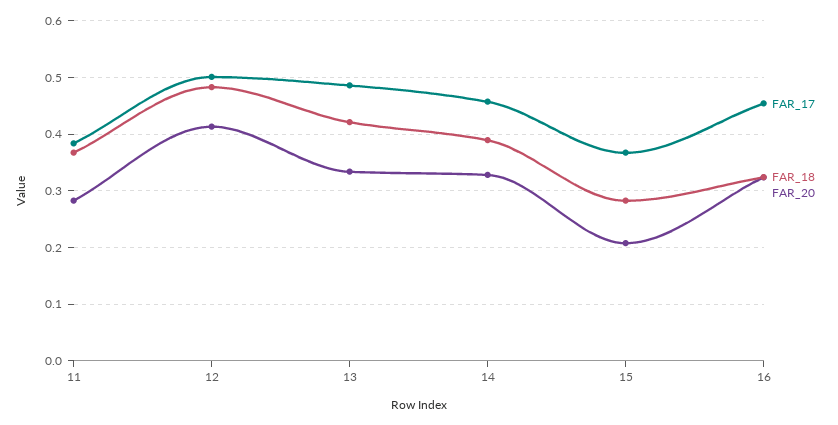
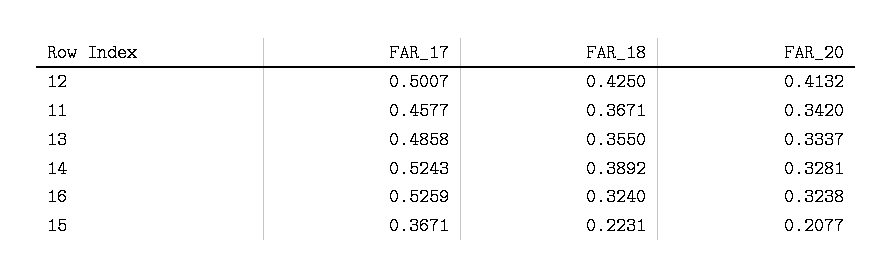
  {
    "FAR_17": {
-     "11": 0.38,
+     "11": 0.4577,
      "12": 0.5007,
      "13": 0.4858,
-     "14": 0.46,
+     "14": 0.5243,
      "15": 0.3671,
-     "16": 0.46
+     "16": 0.5259
    },
    "FAR_18": {
      "11": 0.3671,
-     "12": 0.48,
+     "12": 0.425,
-     "13": 0.42,
+     "13": 0.355,
      "14": 0.3892,
-     "15": 0.28,
+     "15": 0.2231,
      "16": 0.324
    },
    "FAR_20": {
-     "11": 0.28,
+     "11": 0.342,
      "12": 0.4132,
      "13": 0.3337,
      "14": 0.3281,
      "15": 0.2077,
      "16": 0.3238
    }
  }

